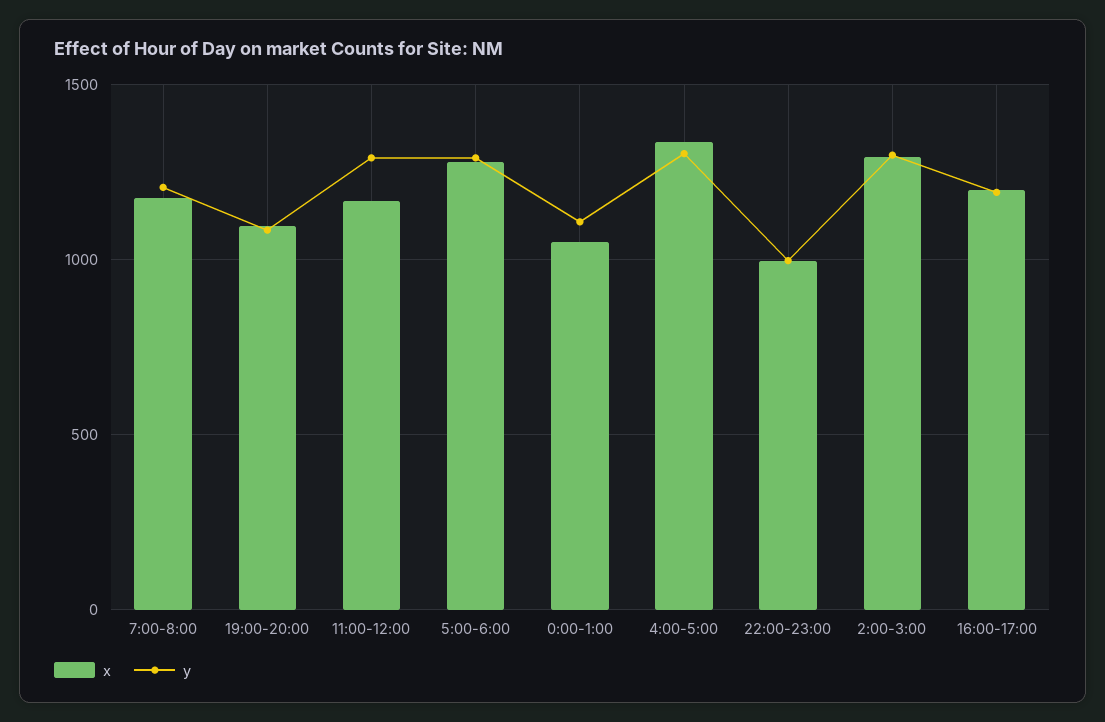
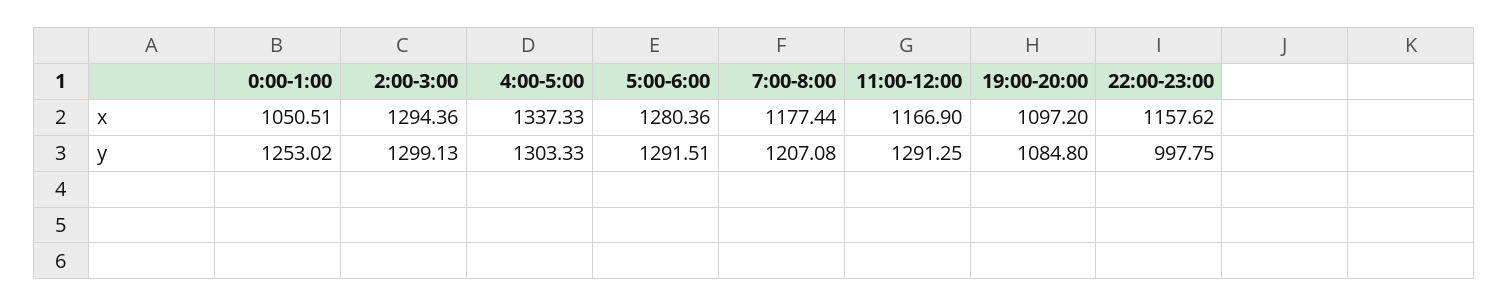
  {
    "x": {
      "7:00-8:00": 1177.44,
      "19:00-20:00": 1097.2,
      "11:00-12:00": 1166.9,
      "5:00-6:00": 1280.36,
      "0:00-1:00": 1050.51,
      "4:00-5:00": 1337.33,
-     "22:00-23:00": 1000,
+     "22:00-23:00": 1157.62,
-     "2:00-3:00": 1294.36,
+     "2:00-3:00": 1294.36
-     "16:00-17:00": 1200
    },
    "y": {
      "7:00-8:00": 1207.08,
      "19:00-20:00": 1084.8,
      "11:00-12:00": 1291.25,
      "5:00-6:00": 1291.51,
-     "0:00-1:00": 1100,
+     "0:00-1:00": 1253.02,
      "4:00-5:00": 1303.33,
      "22:00-23:00": 997.75,
-     "2:00-3:00": 1299.13,
+     "2:00-3:00": 1299.13
-     "16:00-17:00": 1200
    }
  }

